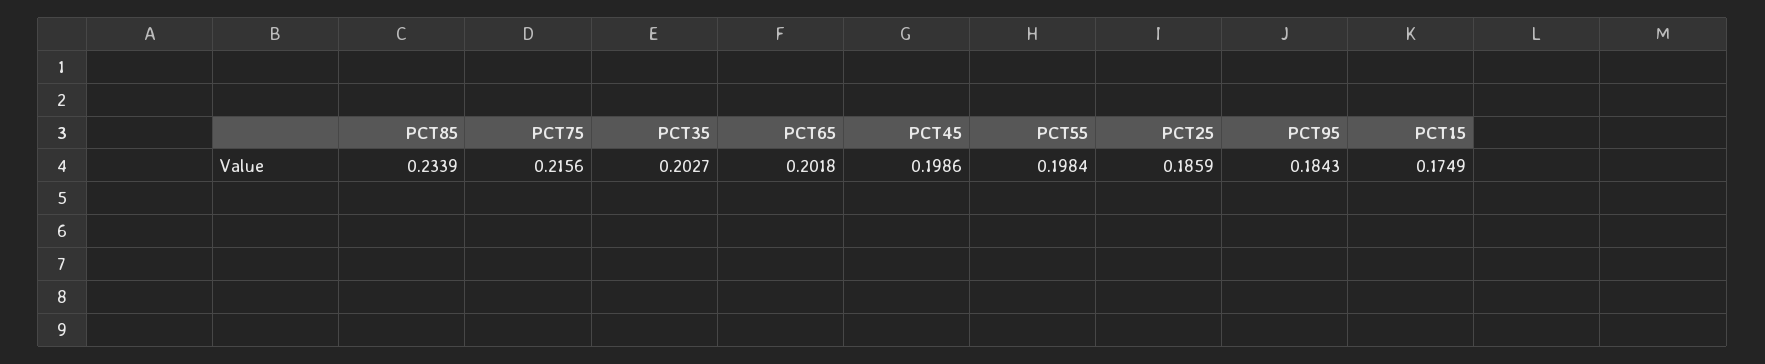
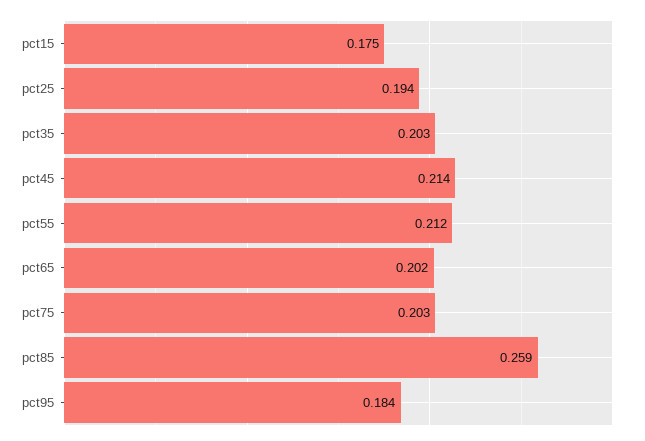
  {
-   "PCT85": 0.2339,
+   "PCT85": 0.259,
-   "PCT75": 0.2156,
+   "PCT75": 0.203,
    "PCT35": 0.2027,
    "PCT65": 0.2018,
-   "PCT45": 0.1986,
+   "PCT45": 0.214,
-   "PCT55": 0.1984,
+   "PCT55": 0.212,
-   "PCT25": 0.1859,
+   "PCT25": 0.194,
    "PCT95": 0.1843,
    "PCT15": 0.1749
  }

